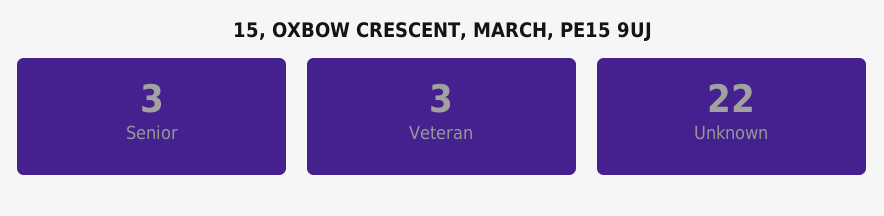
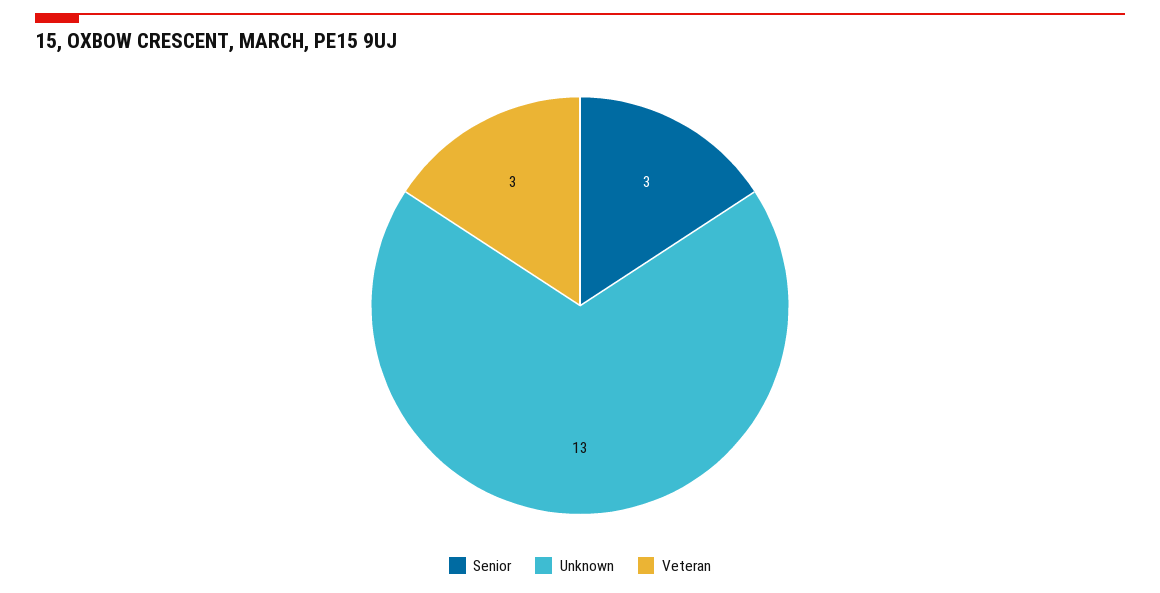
  {
    "Senior": 3,
    "Veteran": 3,
-   "Unknown": 22
+   "Unknown": 13
  }

